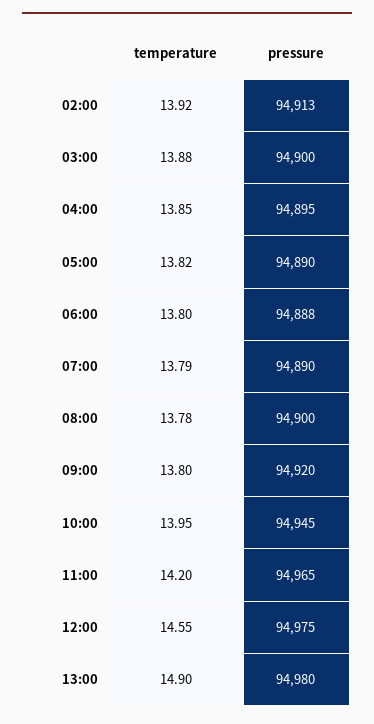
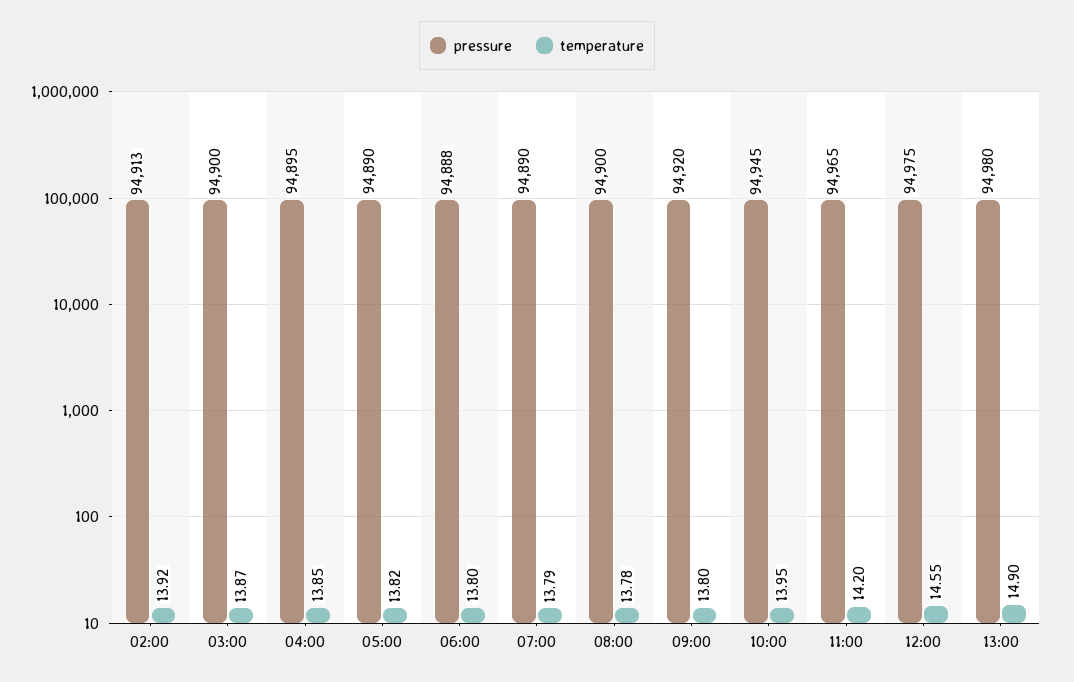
  {
    "temperature": {
      "02:00": 13.92,
-     "03:00": 13.88,
+     "03:00": 13.87,
      "04:00": 13.85,
      "05:00": 13.82,
      "06:00": 13.8,
      "07:00": 13.79,
      "08:00": 13.78,
      "09:00": 13.8,
      "10:00": 13.95,
      "11:00": 14.2,
      "12:00": 14.55,
      "13:00": 14.9
    },
    "pressure": {
      "02:00": 94913,
      "03:00": 94900,
      "04:00": 94895,
      "05:00": 94890,
      "06:00": 94888,
      "07:00": 94890,
      "08:00": 94900,
      "09:00": 94920,
      "10:00": 94945,
      "11:00": 94965,
      "12:00": 94975,
      "13:00": 94980
    }
  }

